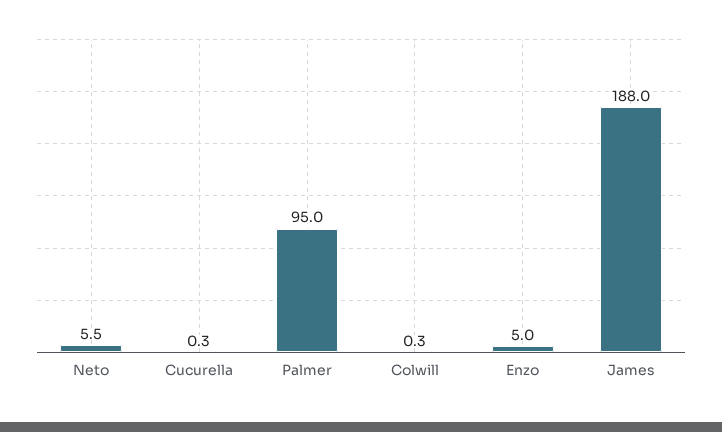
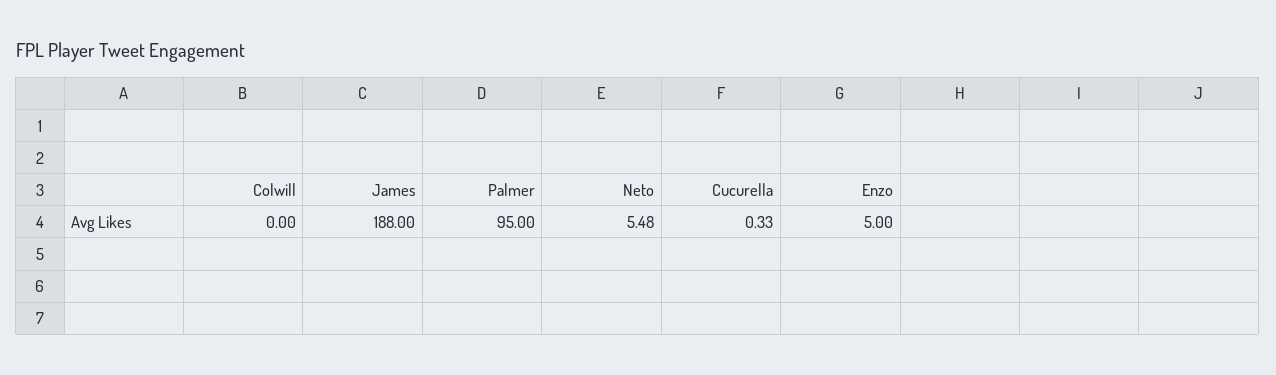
  {
    "Neto": 5.48,
    "Cucurella": 0.33,
    "Palmer": 95,
-   "Colwill": 0.3,
+   "Colwill": 0,
    "Enzo": 5,
    "James": 188
  }

